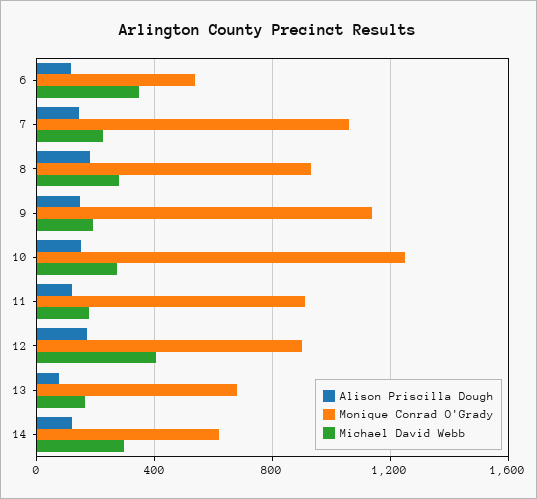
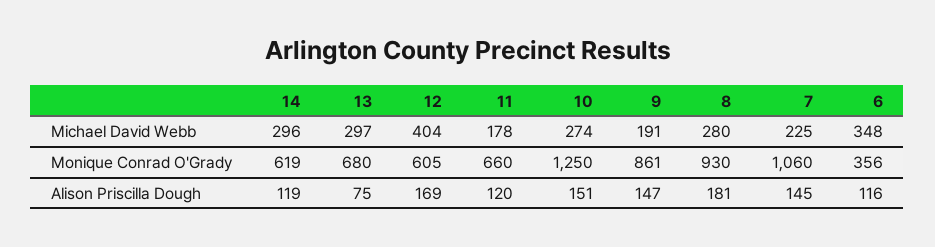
  {
    "Alison Priscilla Dough": {
      "6": 116,
      "7": 145,
      "8": 181,
      "9": 147,
      "10": 151,
      "11": 120,
      "12": 169,
      "13": 75,
      "14": 119
    },
    "Monique Conrad O'Grady": {
-     "6": 550,
+     "6": 356,
      "7": 1060,
      "8": 930,
-     "9": 1150,
+     "9": 861,
      "10": 1250,
-     "11": 900,
+     "11": 660,
-     "12": 900,
+     "12": 605,
      "13": 680,
      "14": 619
    },
    "Michael David Webb": {
      "6": 348,
      "7": 225,
      "8": 280,
      "9": 191,
      "10": 274,
      "11": 178,
      "12": 404,
-     "13": 150,
+     "13": 297,
      "14": 296
    }
  }

